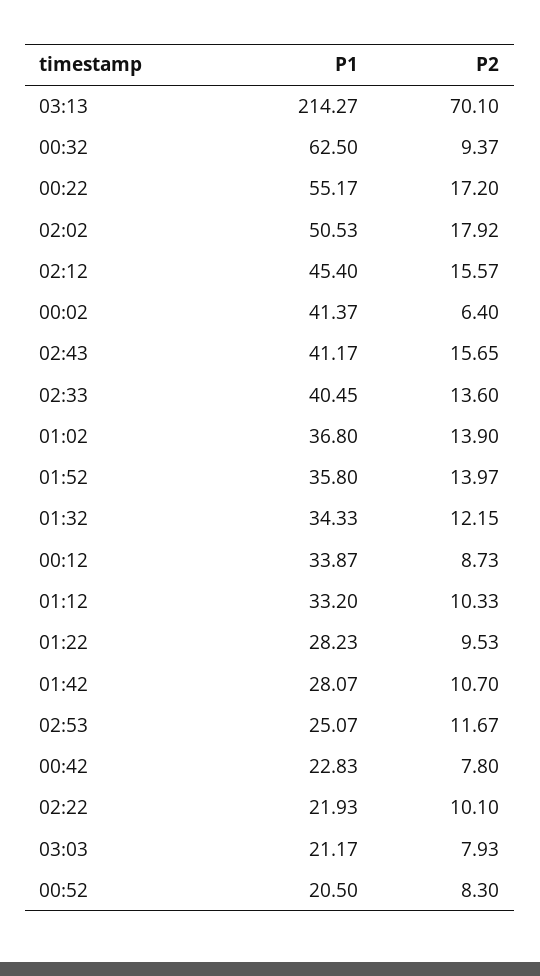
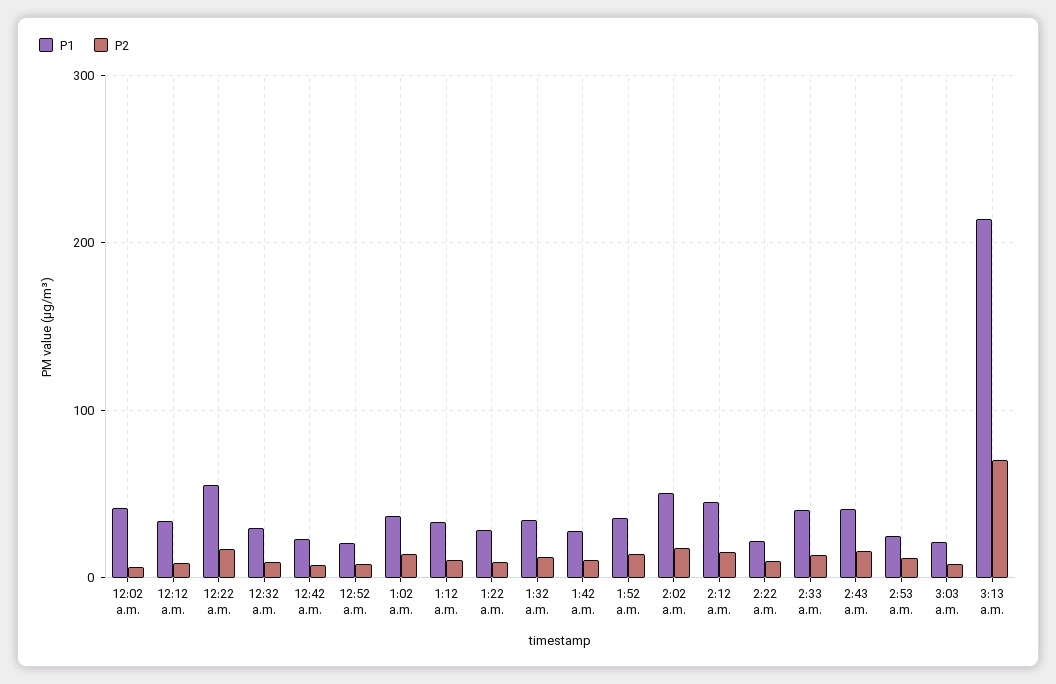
  {
    "P1": {
      "03:13": 214.27,
-     "00:32": 62.5,
+     "00:32": 30,
      "00:22": 55.17,
      "02:02": 50.53,
      "02:12": 45.4,
      "00:02": 41.37,
      "02:43": 41.17,
      "02:33": 40.45,
      "01:02": 36.8,
      "01:52": 35.8,
      "01:32": 34.33,
      "00:12": 33.87,
      "01:12": 33.2,
      "01:22": 28.23,
      "01:42": 28.07,
      "02:53": 25.07,
      "00:42": 22.83,
      "02:22": 21.93,
      "03:03": 21.17,
      "00:52": 20.5
    },
    "P2": {
      "03:13": 70.1,
      "00:32": 9.37,
      "00:22": 17.2,
      "02:02": 17.92,
      "02:12": 15.57,
      "00:02": 6.4,
      "02:43": 15.65,
      "02:33": 13.6,
      "01:02": 13.9,
      "01:52": 13.97,
      "01:32": 12.15,
      "00:12": 8.73,
      "01:12": 10.33,
      "01:22": 9.53,
      "01:42": 10.7,
      "02:53": 11.67,
      "00:42": 7.8,
      "02:22": 10.1,
      "03:03": 7.93,
      "00:52": 8.3
    }
  }

